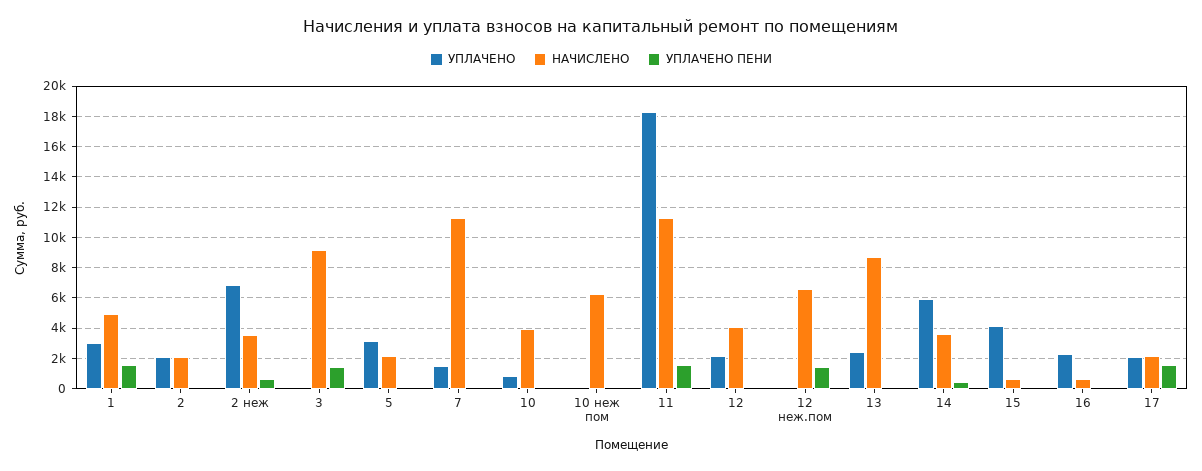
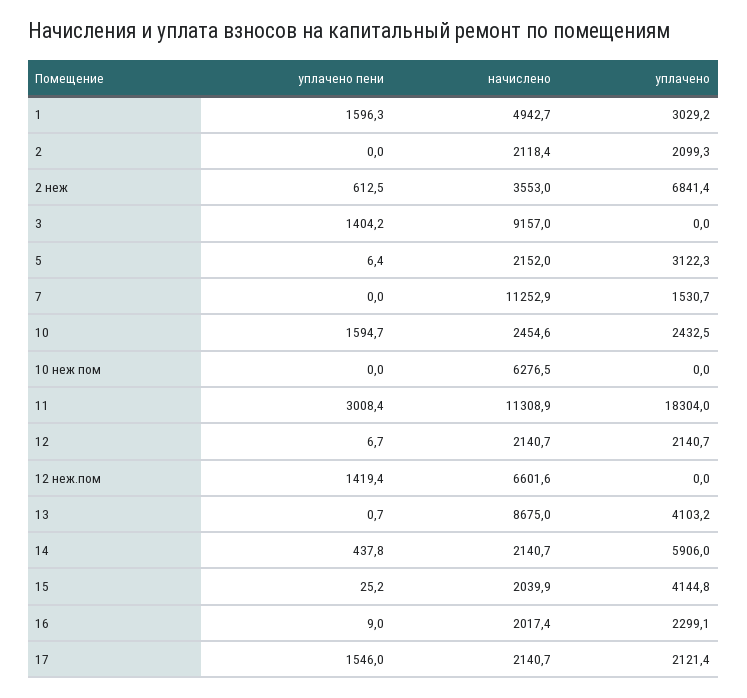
  {
    "УПЛАЧЕНО": {
      "1": 3029.2,
      "2": 2099.3,
      "2 неж": 6841.4,
      "3": 0,
      "5": 3122.3,
      "7": 1530.7,
-     "10": 1000,
+     "10": 2432.5,
      "10 неж пом": 0,
      "11": 18304,
      "12": 2140.7,
      "12 неж.пом": 0,
-     "13": 2500,
+     "13": 4103.2,
      "14": 5906,
      "15": 4144.8,
      "16": 2299.1,
      "17": 2121.4
    },
    "НАЧИСЛЕНО": {
      "1": 4942.7,
      "2": 2118.4,
      "2 неж": 3553,
      "3": 9157,
      "5": 2152,
      "7": 11252.9,
-     "10": 4000,
+     "10": 2454.6,
      "10 неж пом": 6276.5,
      "11": 11308.9,
-     "12": 4000,
+     "12": 2140.7,
      "12 неж.пом": 6601.6,
      "13": 8675,
-     "14": 3500,
+     "14": 2140.7,
-     "15": 500,
+     "15": 2039.9,
-     "16": 500,
+     "16": 2017.4,
      "17": 2140.7
    },
    "УПЛАЧЕНО ПЕНИ": {
      "1": 1596.3,
      "2": 0,
      "2 неж": 612.5,
      "3": 1404.2,
      "5": 6.4,
      "7": 0,
-     "10": 0,
+     "10": 1594.7,
      "10 неж пом": 0,
-     "11": 1500,
+     "11": 3008.4,
      "12": 6.7,
      "12 неж.пом": 1419.4,
      "13": 0.7,
      "14": 437.8,
      "15": 25.2,
      "16": 9,
      "17": 1546
    }
  }

